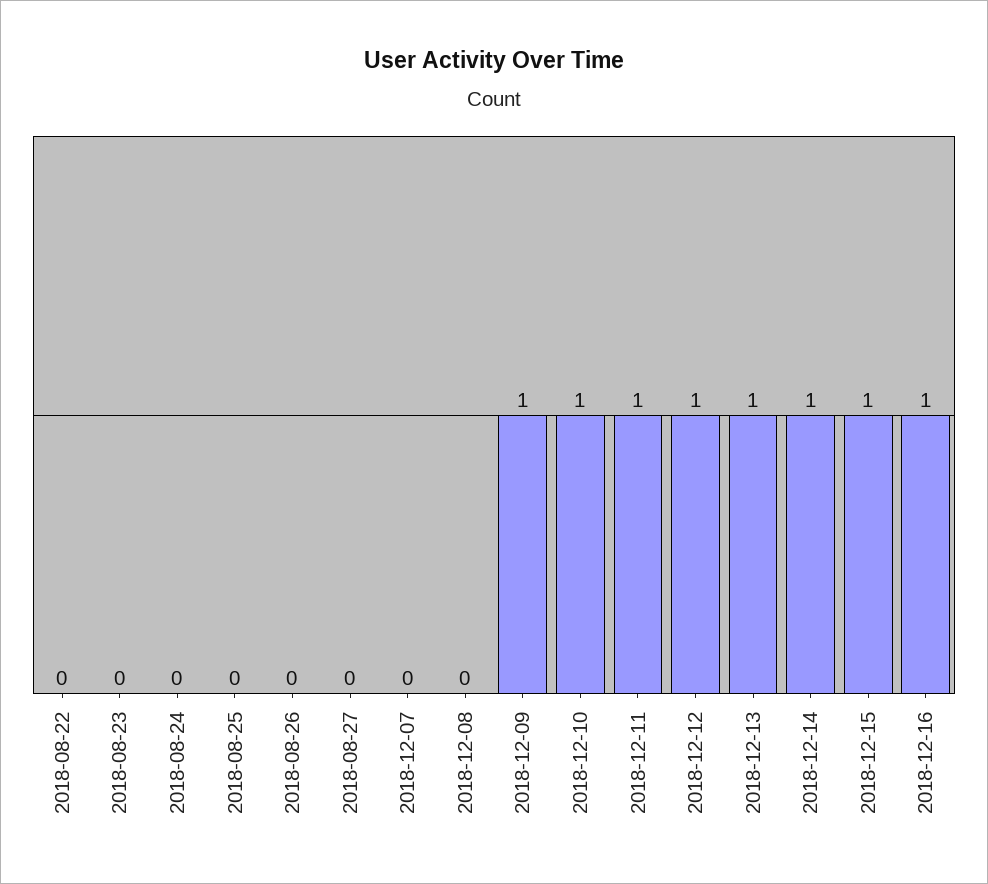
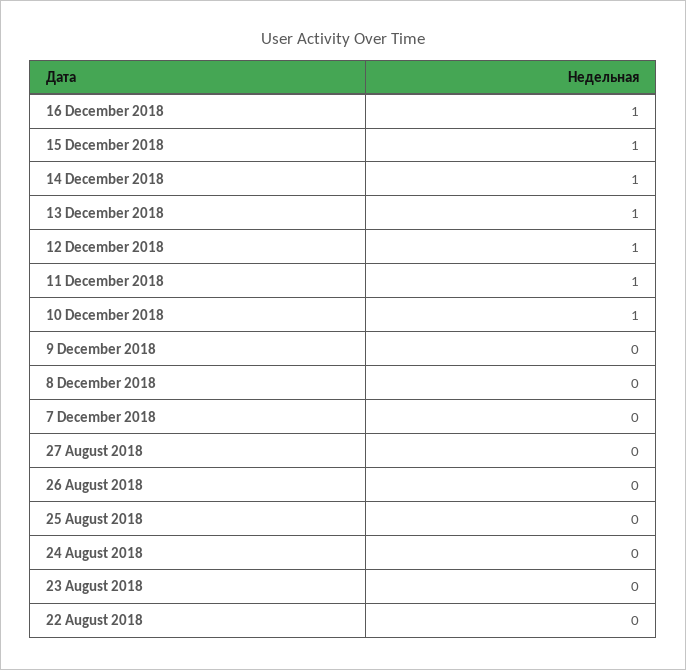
  {
    "2018-08-22": 0,
    "2018-08-23": 0,
    "2018-08-24": 0,
    "2018-08-25": 0,
    "2018-08-26": 0,
    "2018-08-27": 0,
    "2018-12-07": 0,
    "2018-12-08": 0,
-   "2018-12-09": 1,
+   "2018-12-09": 0,
    "2018-12-10": 1,
    "2018-12-11": 1,
    "2018-12-12": 1,
    "2018-12-13": 1,
    "2018-12-14": 1,
    "2018-12-15": 1,
    "2018-12-16": 1
  }

